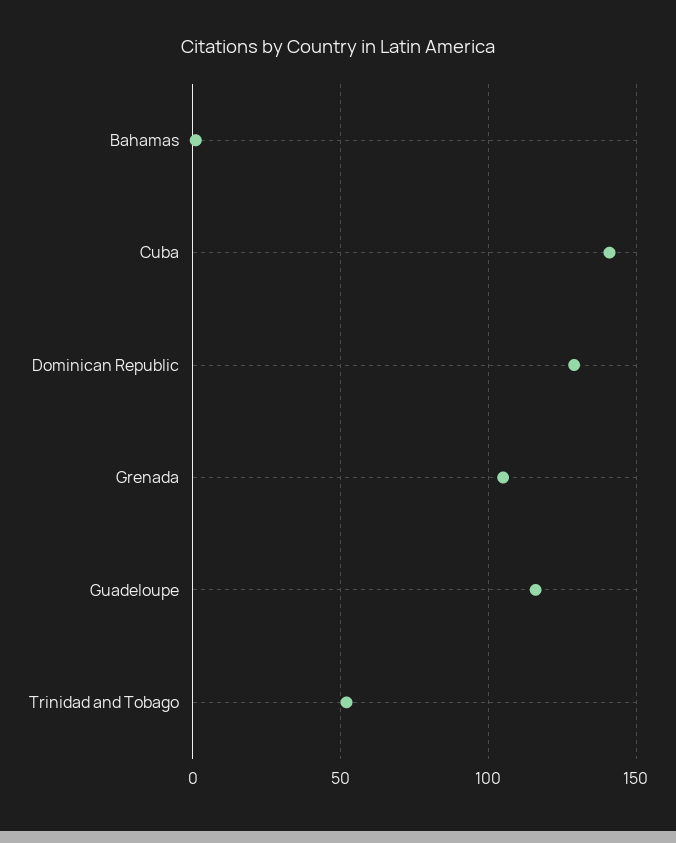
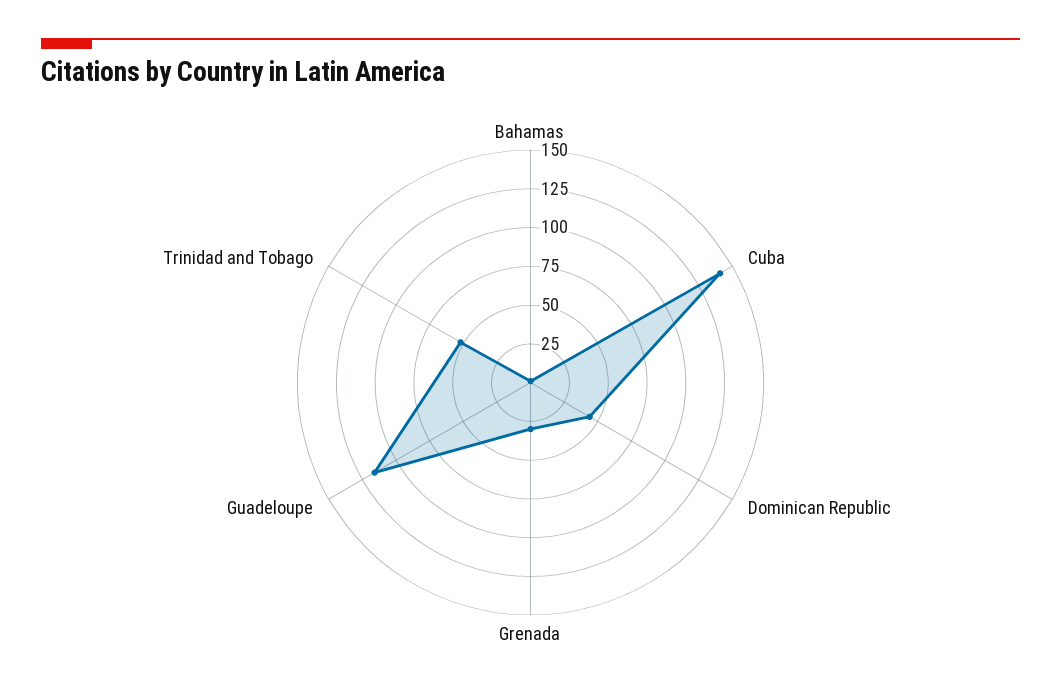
  {
    "Bahamas": 0,
    "Cuba": 140,
-   "Dominican Republic": 130,
+   "Dominican Republic": 50,
-   "Grenada": 105,
+   "Grenada": 25,
    "Guadeloupe": 115,
    "Trinidad and Tobago": 50
  }

